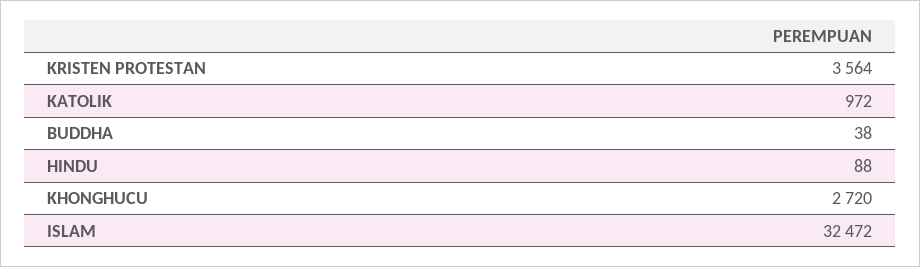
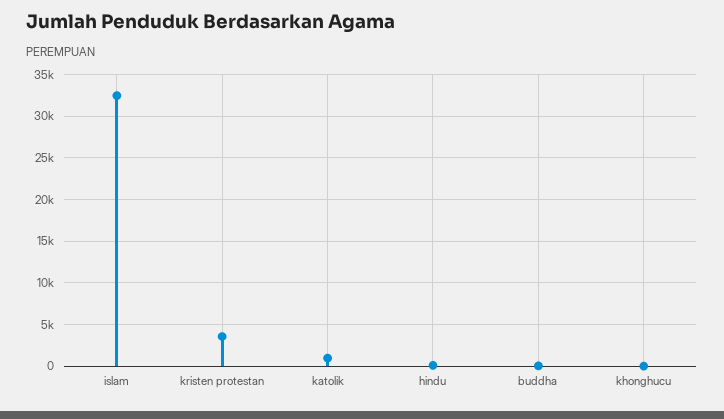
  {
    "KRISTEN PROTESTAN": 3564,
    "KATOLIK": 972,
    "BUDDHA": 38,
    "HINDU": 88,
-   "KHONGHUCU": 2720,
+   "KHONGHUCU": 0,
    "ISLAM": 32472
  }

